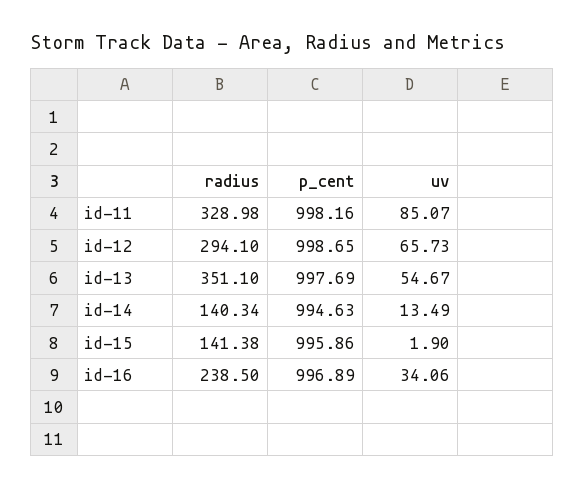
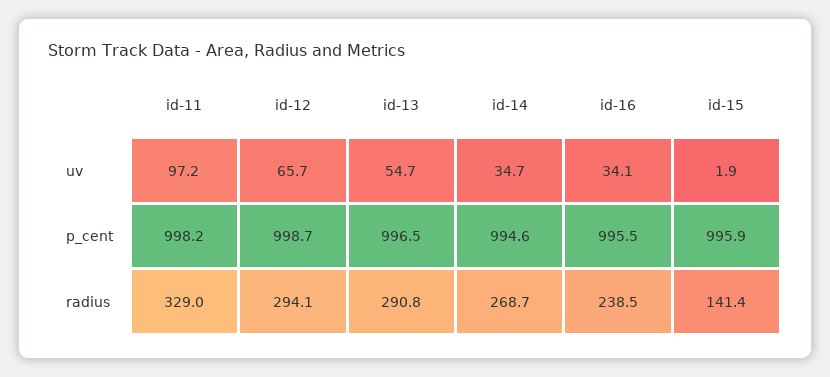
  {
    "radius": {
      "id-11": 328.98,
      "id-12": 294.1,
-     "id-13": 351.1,
+     "id-13": 290.8,
-     "id-14": 140.34,
+     "id-14": 268.7,
      "id-15": 141.38,
      "id-16": 238.5
    },
    "p_cent": {
      "id-11": 998.16,
      "id-12": 998.65,
-     "id-13": 997.69,
+     "id-13": 996.5,
      "id-14": 994.63,
      "id-15": 995.86,
-     "id-16": 996.89
+     "id-16": 995.5
    },
    "uv": {
-     "id-11": 85.07,
+     "id-11": 97.2,
      "id-12": 65.73,
      "id-13": 54.67,
-     "id-14": 13.49,
+     "id-14": 34.7,
      "id-15": 1.9,
      "id-16": 34.06
    }
  }

